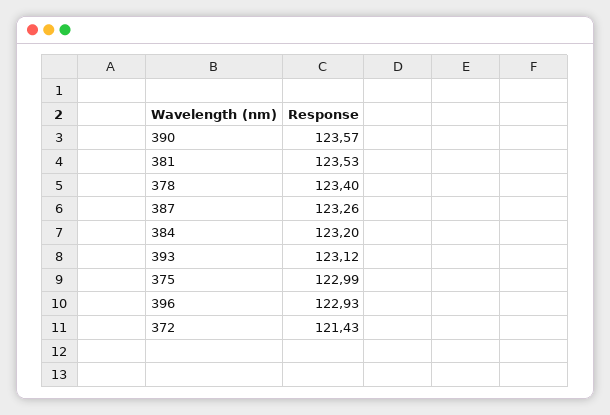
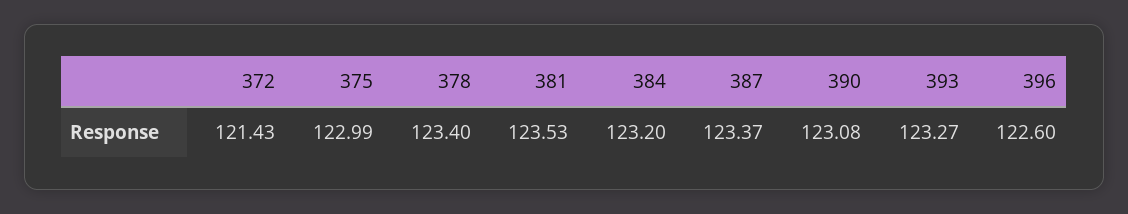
  {
-   "390": 123.57,
+   "390": 123.08,
    "381": 123.53,
    "378": 123.4,
-   "387": 123.26,
+   "387": 123.37,
    "384": 123.2,
-   "393": 123.12,
+   "393": 123.27,
    "375": 122.99,
-   "396": 122.93,
+   "396": 122.6,
    "372": 121.43
  }

